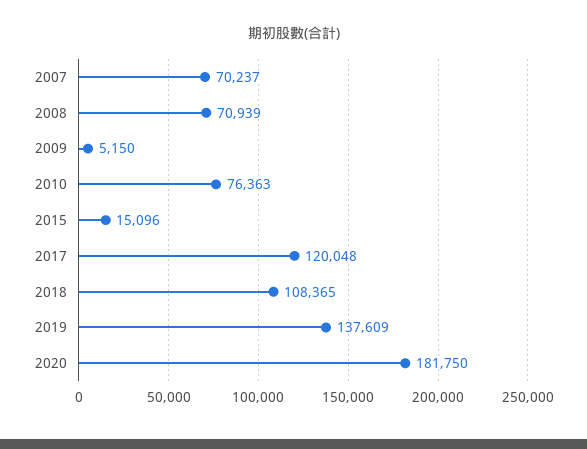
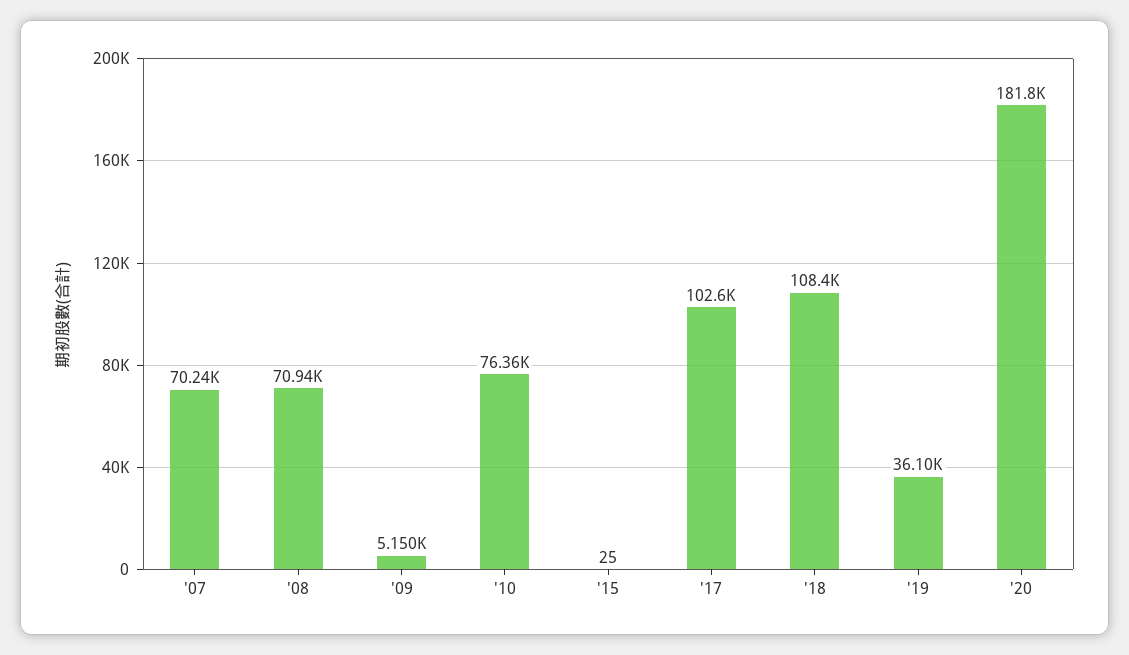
  {
    "2007": 70237,
    "2008": 70939,
    "2009": 5150,
    "2010": 76363,
-   "2015": 15096,
+   "2015": 25,
-   "2017": 120048,
+   "2017": 102600,
    "2018": 108365,
-   "2019": 137609,
+   "2019": 36100,
    "2020": 181750
  }

